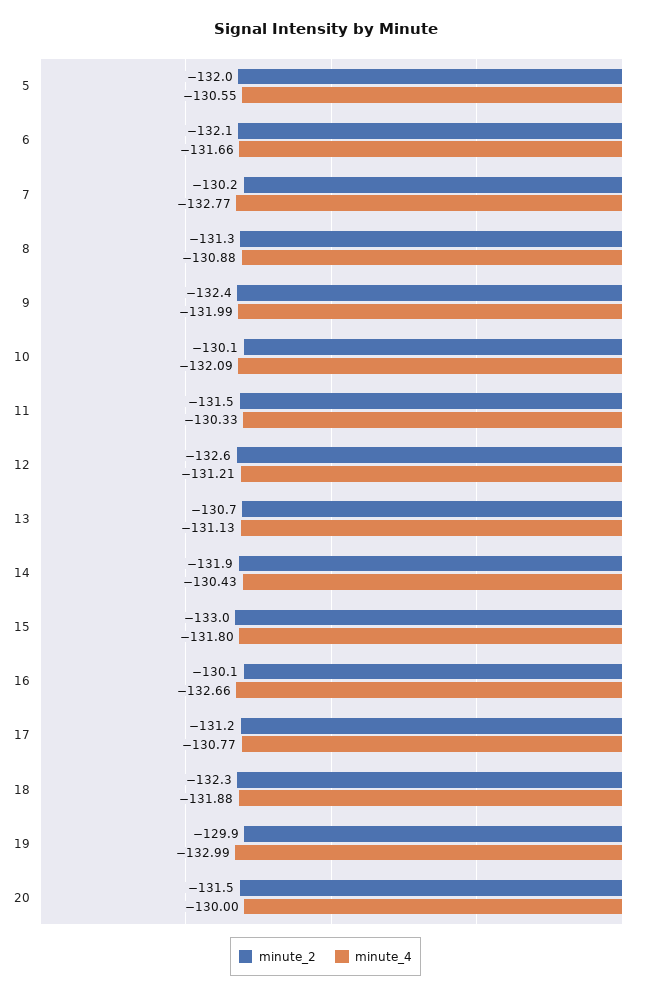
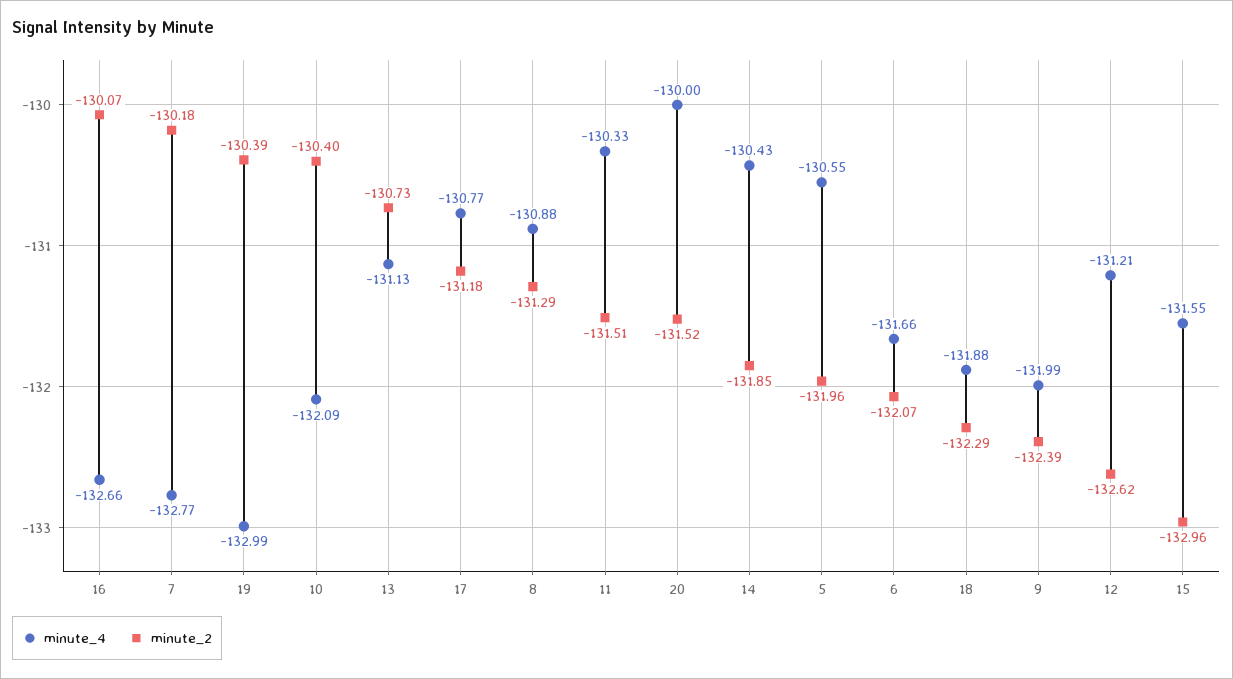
  {
    "minute_2": {
      "5": -131.96,
      "6": -132.07,
      "7": -130.18,
      "8": -131.29,
      "9": -132.39,
-     "10": -130.1,
+     "10": -130.4,
      "11": -131.51,
      "12": -132.62,
      "13": -130.73,
      "14": -131.85,
      "15": -132.96,
      "16": -130.07,
      "17": -131.18,
      "18": -132.29,
-     "19": -129.9,
+     "19": -130.39,
      "20": -131.52
    },
    "minute_4": {
      "5": -130.55,
      "6": -131.66,
      "7": -132.77,
      "8": -130.88,
      "9": -131.99,
      "10": -132.09,
      "11": -130.33,
      "12": -131.21,
      "13": -131.13,
      "14": -130.43,
-     "15": -131.8,
+     "15": -131.55,
      "16": -132.66,
      "17": -130.77,
      "18": -131.88,
      "19": -132.99,
      "20": -130
    }
  }

